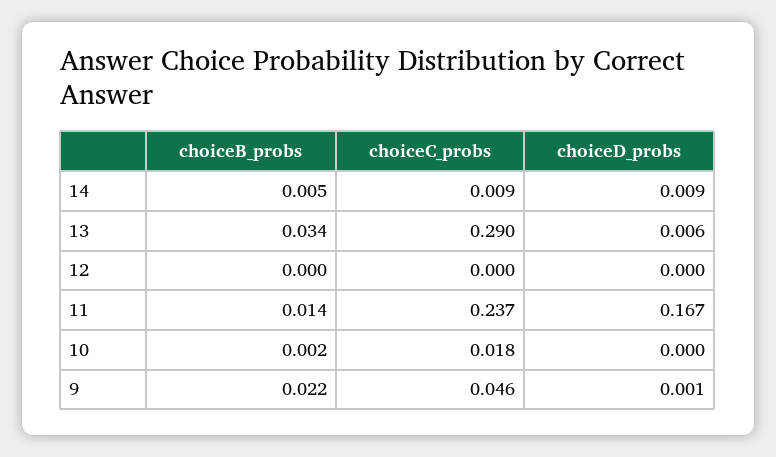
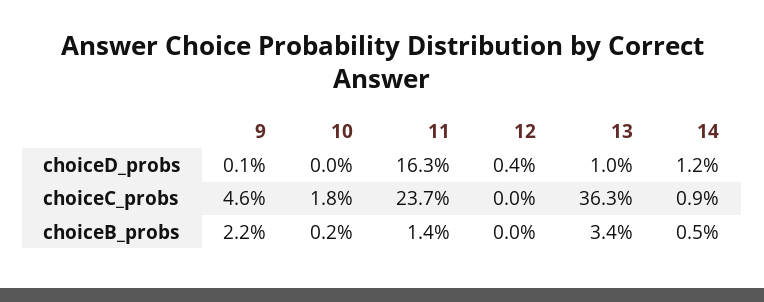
  {
    "choiceB_probs": {
      "14": 0.005,
      "13": 0.034,
      "12": 0,
      "11": 0.014,
      "10": 0.002,
      "9": 0.022
    },
    "choiceC_probs": {
      "14": 0.009,
-     "13": 0.29,
+     "13": 0.363,
      "12": 0,
      "11": 0.237,
      "10": 0.018,
      "9": 0.046
    },
    "choiceD_probs": {
-     "14": 0.009,
+     "14": 0.012,
-     "13": 0.006,
+     "13": 0.01,
-     "12": 0,
+     "12": 0.004,
-     "11": 0.167,
+     "11": 0.163,
      "10": 0,
      "9": 0.001
    }
  }

